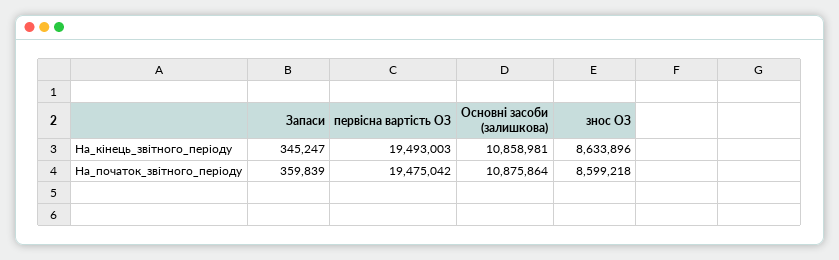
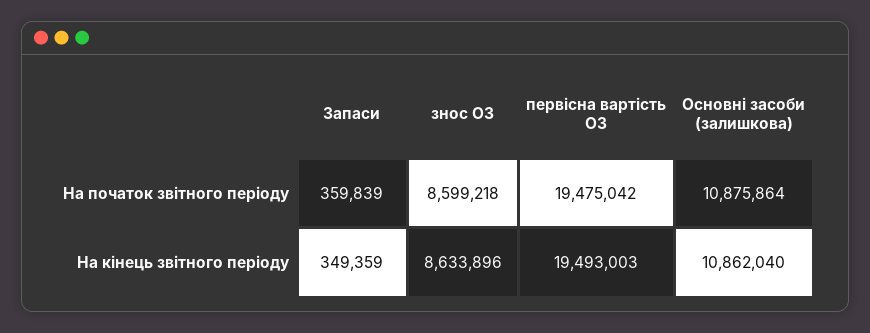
  {
    "Запаси": {
-     "На_кінець_звітного_періоду": 345247,
+     "На_кінець_звітного_періоду": 349359,
      "На_початок_звітного_періоду": 359839
    },
    "первісна вартість ОЗ": {
      "На_кінець_звітного_періоду": 19493003,
      "На_початок_звітного_періоду": 19475042
    },
    "Основні засоби (залишкова)": {
-     "На_кінець_звітного_періоду": 10858981,
+     "На_кінець_звітного_періоду": 10862040,
      "На_початок_звітного_періоду": 10875864
    },
    "знос ОЗ": {
      "На_кінець_звітного_періоду": 8633896,
      "На_початок_звітного_періоду": 8599218
    }
  }

